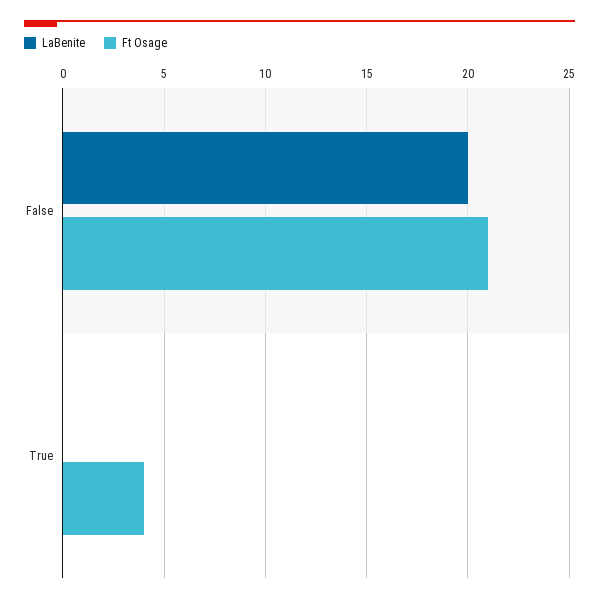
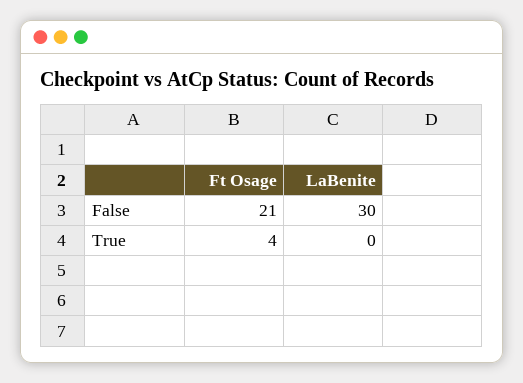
  {
    "LaBenite": {
-     "False": 20,
+     "False": 30,
      "True": 0
    },
    "Ft Osage": {
      "False": 21,
      "True": 4
    }
  }

